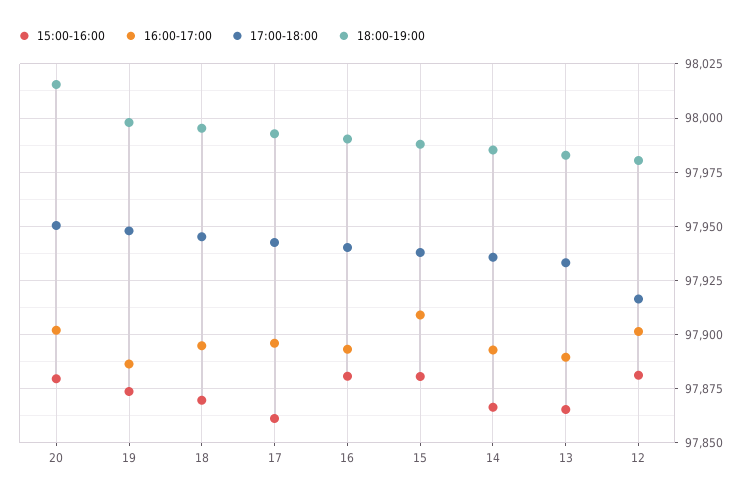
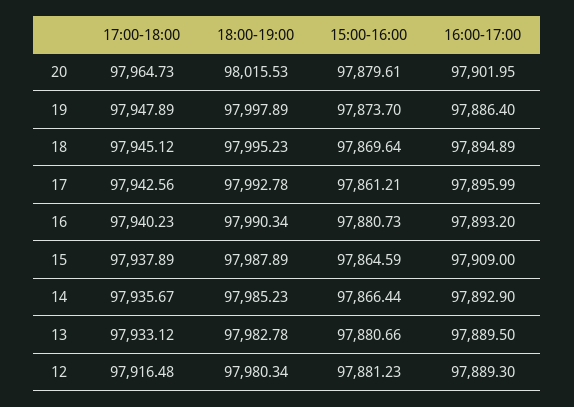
  {
    "15:00-16:00": {
      "20": 97879.61,
      "19": 97873.7,
      "18": 97869.64,
      "17": 97861.21,
      "16": 97880.73,
-     "15": 97880,
+     "15": 97864.59,
      "14": 97866.44,
-     "13": 97865,
+     "13": 97880.66,
      "12": 97881.23
    },
    "16:00-17:00": {
      "20": 97901.95,
      "19": 97886.4,
      "18": 97894.89,
      "17": 97895.99,
      "16": 97893.2,
      "15": 97909,
      "14": 97892.9,
      "13": 97889.5,
-     "12": 97900
+     "12": 97889.3
    },
    "17:00-18:00": {
-     "20": 97950,
+     "20": 97964.73,
      "19": 97947.89,
      "18": 97945.12,
      "17": 97942.56,
      "16": 97940.23,
      "15": 97937.89,
      "14": 97935.67,
      "13": 97933.12,
      "12": 97916.48
    },
    "18:00-19:00": {
      "20": 98015.53,
      "19": 97997.89,
      "18": 97995.23,
      "17": 97992.78,
      "16": 97990.34,
      "15": 97987.89,
      "14": 97985.23,
      "13": 97982.78,
      "12": 97980.34
    }
  }

